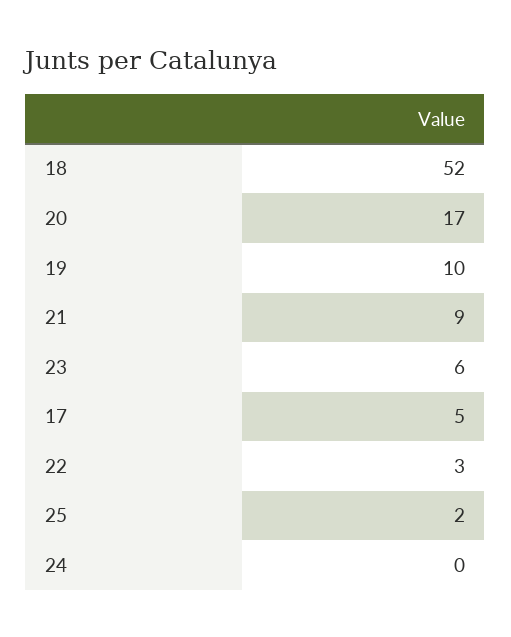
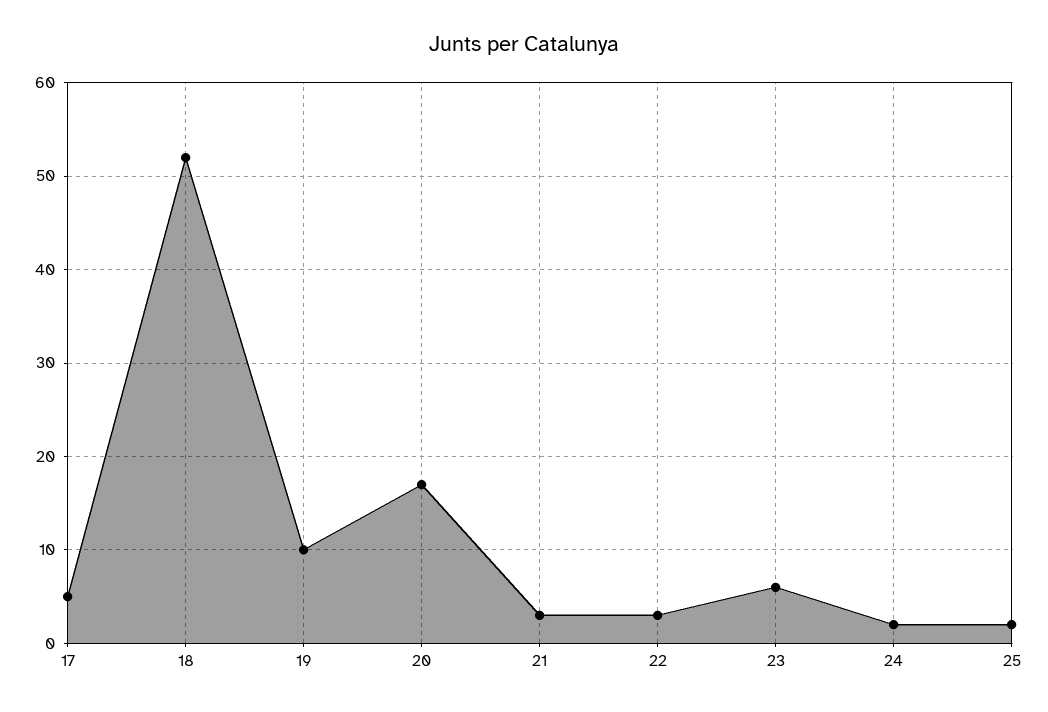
  {
    "18": 52,
    "20": 17,
    "19": 10,
-   "21": 9,
+   "21": 3,
    "23": 6,
    "17": 5,
    "22": 3,
    "25": 2,
-   "24": 0
+   "24": 2
  }

